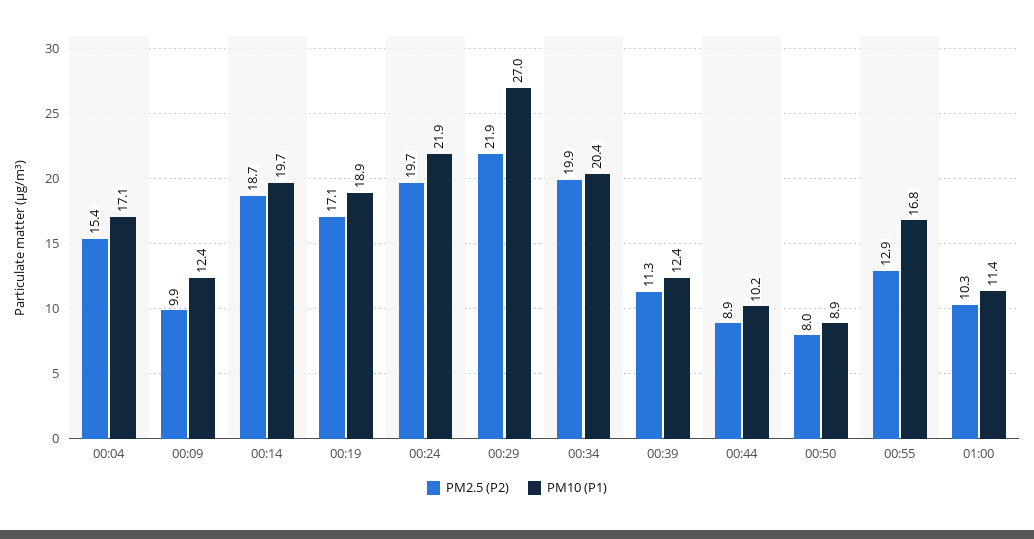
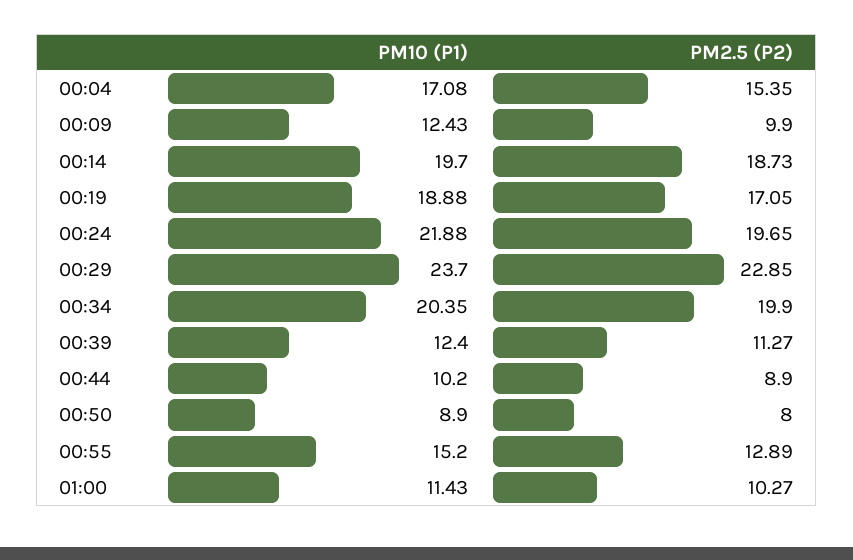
  {
    "PM2.5 (P2)": {
      "00:04": 15.35,
      "00:09": 9.9,
      "00:14": 18.73,
      "00:19": 17.05,
      "00:24": 19.65,
-     "00:29": 21.9,
+     "00:29": 22.85,
      "00:34": 19.9,
      "00:39": 11.27,
      "00:44": 8.9,
      "00:50": 8,
      "00:55": 12.89,
      "01:00": 10.27
    },
    "PM10 (P1)": {
      "00:04": 17.08,
      "00:09": 12.43,
      "00:14": 19.7,
      "00:19": 18.88,
      "00:24": 21.88,
-     "00:29": 27,
+     "00:29": 23.7,
      "00:34": 20.35,
      "00:39": 12.4,
      "00:44": 10.2,
      "00:50": 8.9,
-     "00:55": 16.8,
+     "00:55": 15.2,
      "01:00": 11.43
    }
  }

